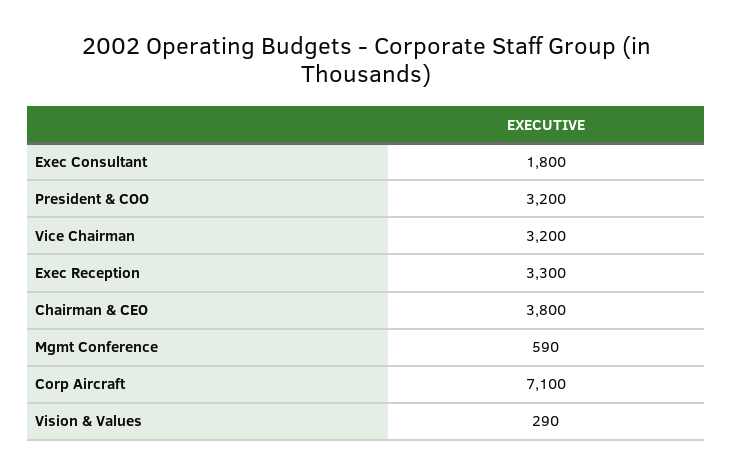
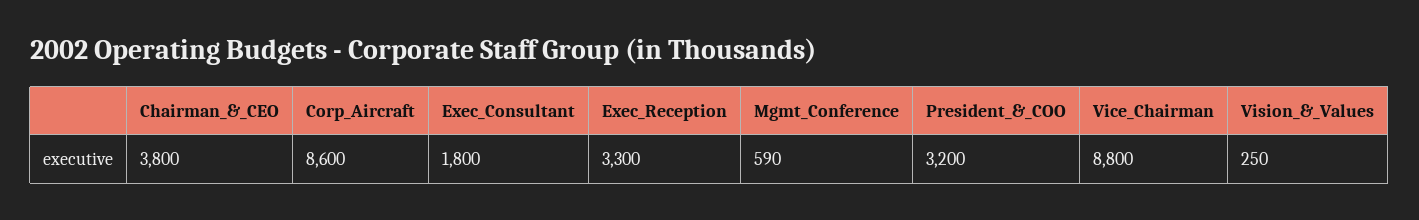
  {
    "Exec Consultant": 1800,
    "President & COO": 3200,
-   "Vice Chairman": 3200,
+   "Vice Chairman": 8800,
    "Exec Reception": 3300,
    "Chairman & CEO": 3800,
    "Mgmt Conference": 590,
-   "Corp Aircraft": 7100,
+   "Corp Aircraft": 8600,
-   "Vision & Values": 290
+   "Vision & Values": 250
  }

